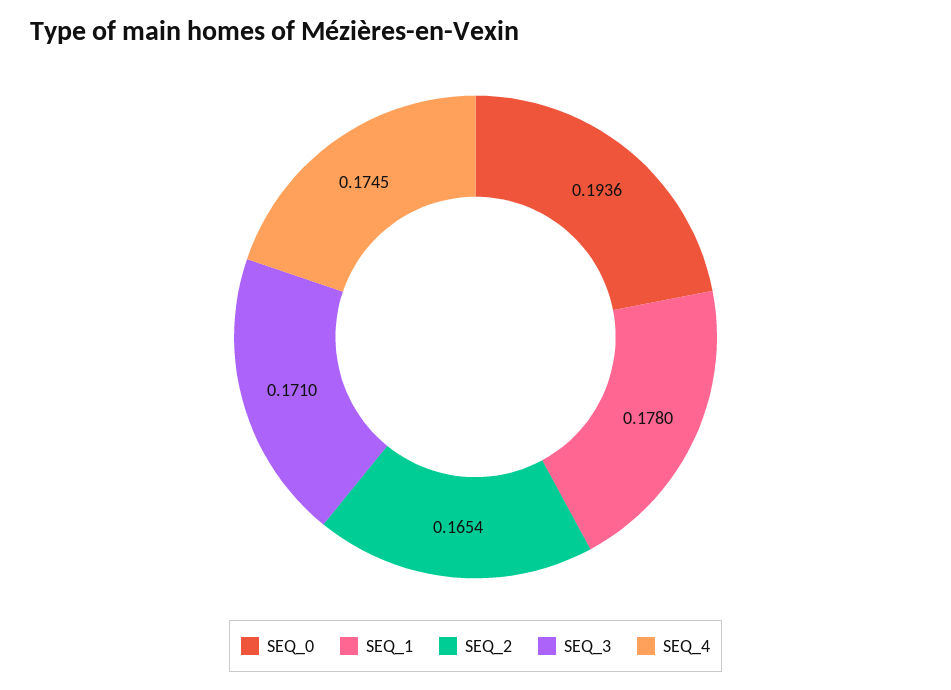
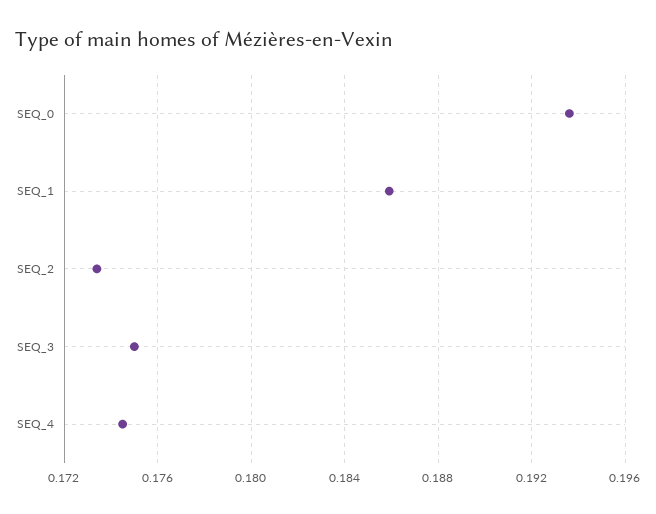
  {
    "SEQ_0": 0.1936,
-   "SEQ_1": 0.178,
+   "SEQ_1": 0.186,
-   "SEQ_2": 0.1654,
+   "SEQ_2": 0.1735,
-   "SEQ_3": 0.171,
+   "SEQ_3": 0.175,
    "SEQ_4": 0.1745
  }

